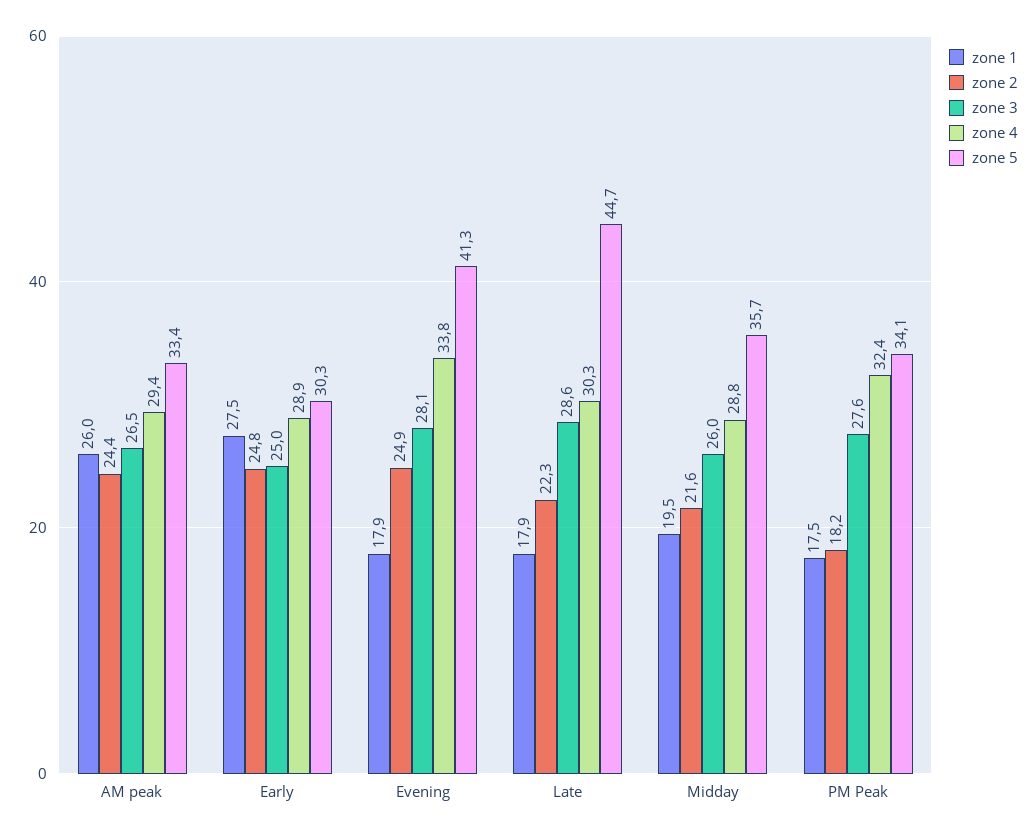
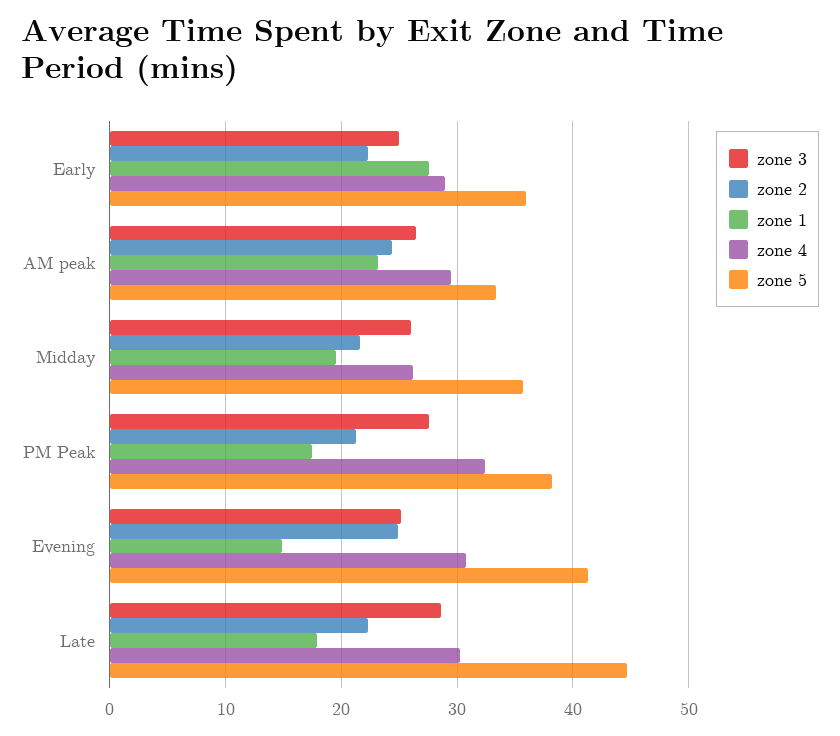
  {
    "zone 1": {
-     "AM peak": 26,
+     "AM peak": 23,
      "Early": 27.5,
-     "Evening": 17.9,
+     "Evening": 15,
      "Late": 17.9,
      "Midday": 19.5,
      "PM Peak": 17.5
    },
    "zone 2": {
      "AM peak": 24.4,
-     "Early": 24.8,
+     "Early": 22,
      "Evening": 24.9,
      "Late": 22.3,
      "Midday": 21.6,
-     "PM Peak": 18.2
+     "PM Peak": 21
    },
    "zone 3": {
      "AM peak": 26.5,
      "Early": 25,
-     "Evening": 28.1,
+     "Evening": 25,
      "Late": 28.6,
      "Midday": 26,
      "PM Peak": 27.6
    },
    "zone 4": {
      "AM peak": 29.4,
      "Early": 28.9,
-     "Evening": 33.8,
+     "Evening": 31,
      "Late": 30.3,
-     "Midday": 28.8,
+     "Midday": 26,
      "PM Peak": 32.4
    },
    "zone 5": {
      "AM peak": 33.4,
-     "Early": 30.3,
+     "Early": 36,
      "Evening": 41.3,
      "Late": 44.7,
      "Midday": 35.7,
-     "PM Peak": 34.1
+     "PM Peak": 38
    }
  }

